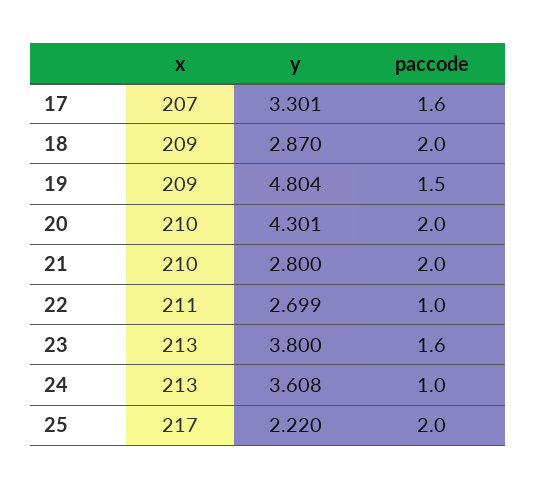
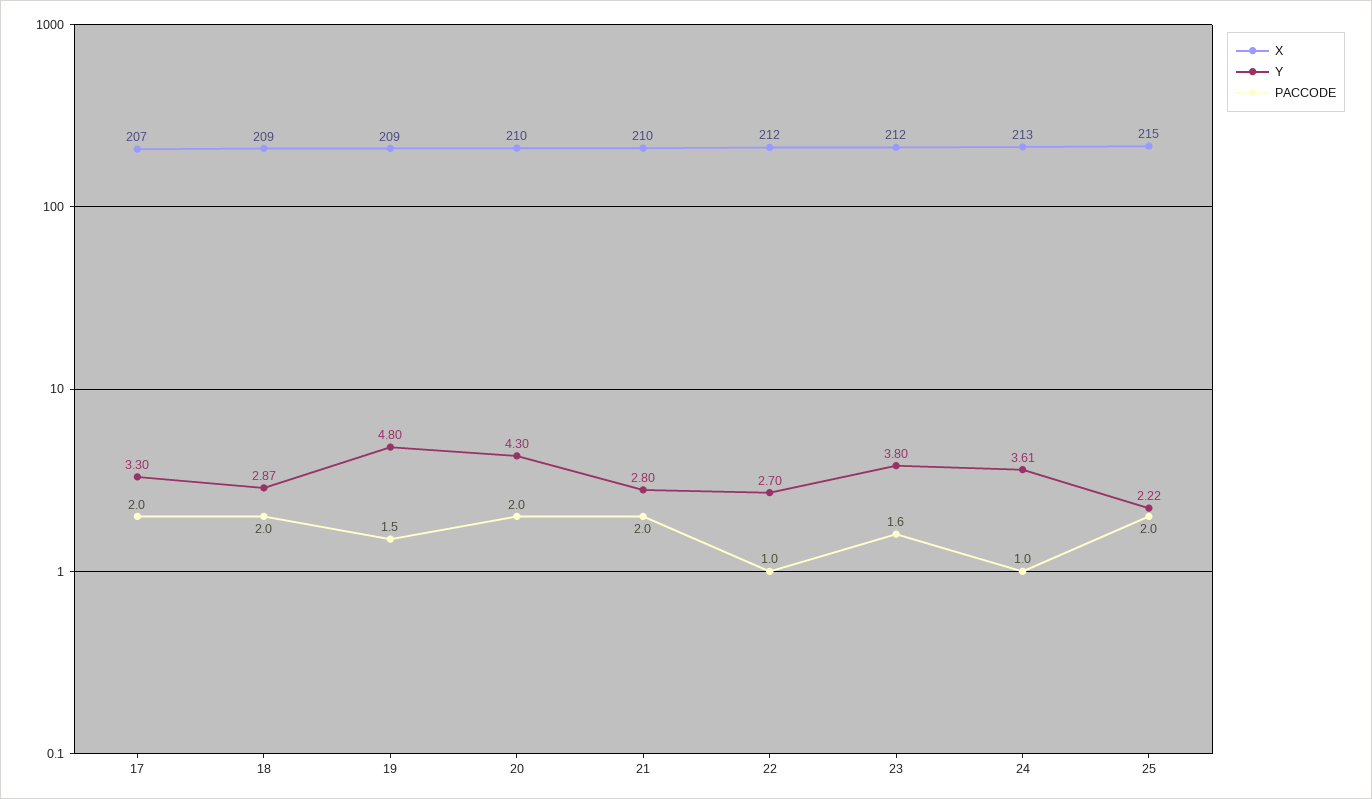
  {
    "x": {
      "17": 207,
      "18": 209,
      "19": 209,
      "20": 210,
      "21": 210,
-     "22": 211,
+     "22": 212,
-     "23": 213,
+     "23": 212,
      "24": 213,
-     "25": 217
+     "25": 215
    },
    "y": {
      "17": 3.301,
      "18": 2.87,
      "19": 4.804,
      "20": 4.301,
      "21": 2.8,
      "22": 2.699,
      "23": 3.8,
      "24": 3.608,
      "25": 2.22
    },
    "paccode": {
-     "17": 1.6,
+     "17": 2,
      "18": 2,
      "19": 1.5,
      "20": 2,
      "21": 2,
      "22": 1,
      "23": 1.6,
      "24": 1,
      "25": 2
    }
  }

